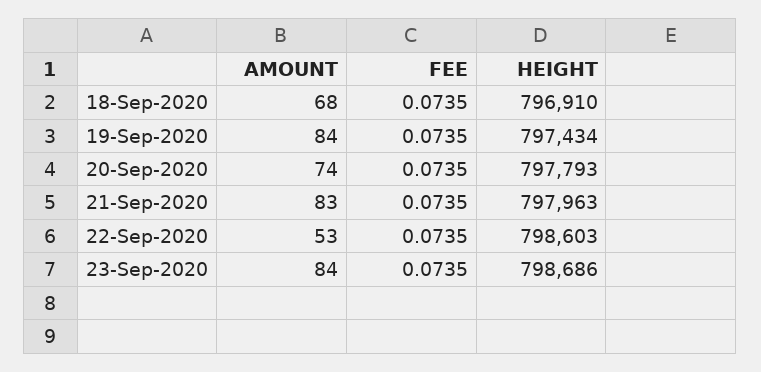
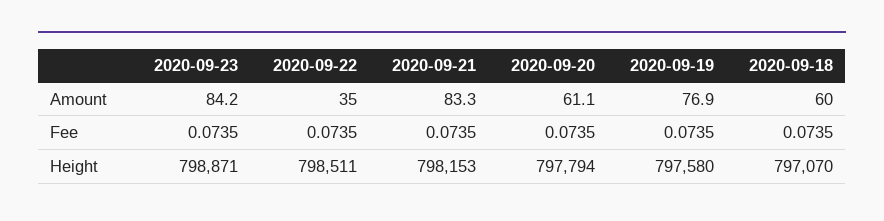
  {
    "AMOUNT": {
-     "18-Sep-2020": 68,
+     "18-Sep-2020": 60,
-     "19-Sep-2020": 84,
+     "19-Sep-2020": 76.9,
-     "20-Sep-2020": 74,
+     "20-Sep-2020": 61.1,
      "21-Sep-2020": 83.3,
-     "22-Sep-2020": 53,
+     "22-Sep-2020": 35,
      "23-Sep-2020": 84.2
    },
    "FEE": {
      "18-Sep-2020": 0.0735,
      "19-Sep-2020": 0.0735,
      "20-Sep-2020": 0.0735,
      "21-Sep-2020": 0.0735,
      "22-Sep-2020": 0.0735,
      "23-Sep-2020": 0.0735
    },
    "HEIGHT": {
-     "18-Sep-2020": 796910,
+     "18-Sep-2020": 797070,
-     "19-Sep-2020": 797434,
+     "19-Sep-2020": 797580,
-     "20-Sep-2020": 797793,
+     "20-Sep-2020": 797794,
-     "21-Sep-2020": 797963,
+     "21-Sep-2020": 798153,
-     "22-Sep-2020": 798603,
+     "22-Sep-2020": 798511,
-     "23-Sep-2020": 798686
+     "23-Sep-2020": 798871
    }
  }

